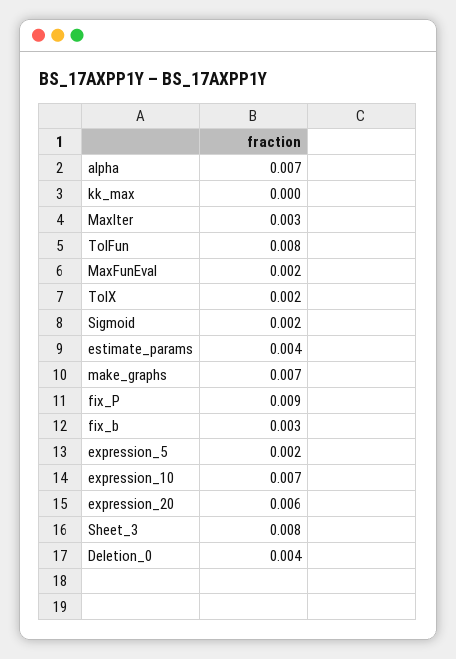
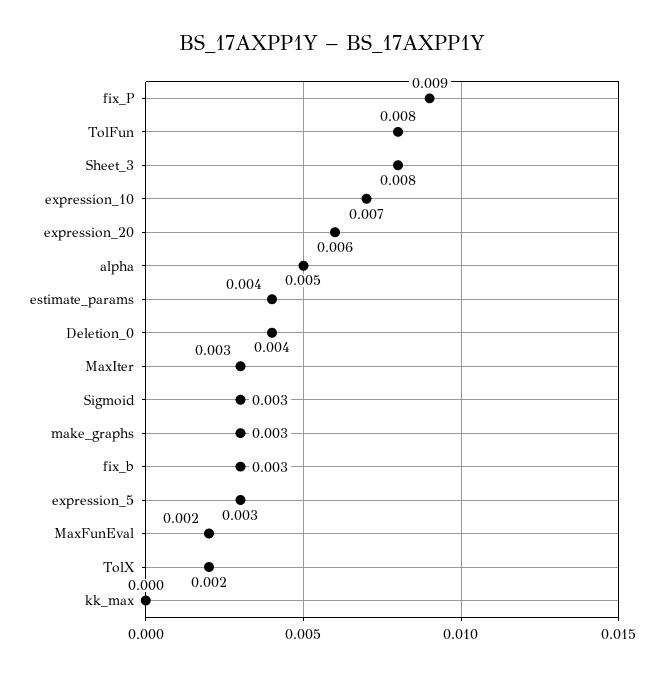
  {
-   "alpha": 0.007,
+   "alpha": 0.005,
    "kk_max": 0,
    "MaxIter": 0.003,
    "TolFun": 0.008,
    "MaxFunEval": 0.002,
    "TolX": 0.002,
-   "Sigmoid": 0.002,
+   "Sigmoid": 0.003,
    "estimate_params": 0.004,
-   "make_graphs": 0.007,
+   "make_graphs": 0.003,
    "fix_P": 0.009,
    "fix_b": 0.003,
-   "expression_5": 0.002,
+   "expression_5": 0.003,
    "expression_10": 0.007,
    "expression_20": 0.006,
    "Sheet_3": 0.008,
    "Deletion_0": 0.004
  }

